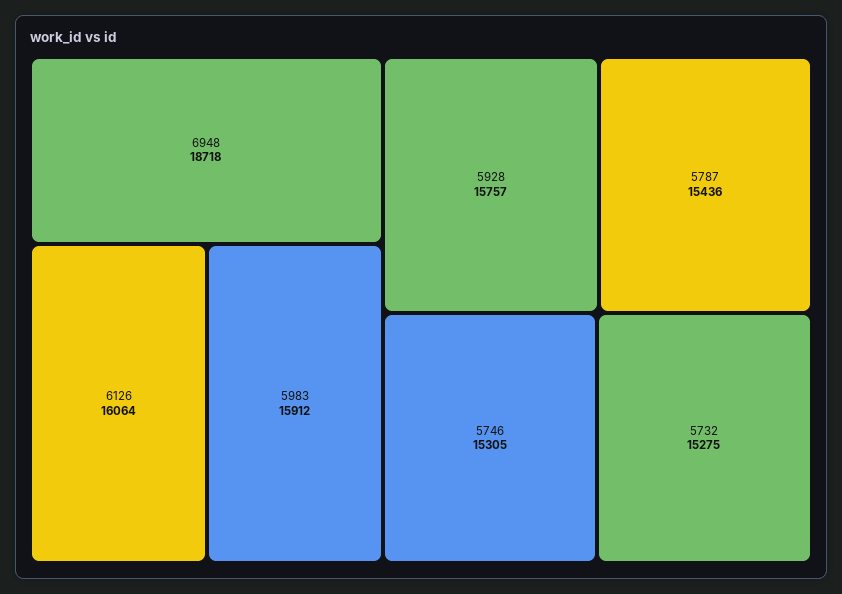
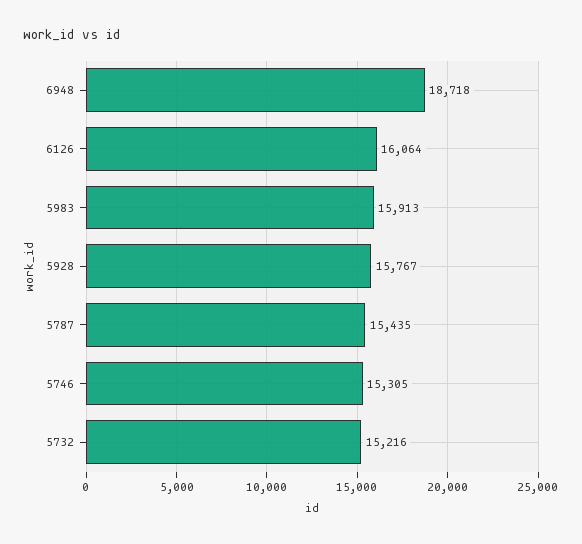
  {
    "6948": 18718,
    "6126": 16064,
-   "5983": 15912,
+   "5983": 15913,
-   "5928": 15757,
+   "5928": 15767,
-   "5787": 15436,
+   "5787": 15435,
    "5746": 15305,
-   "5732": 15275
+   "5732": 15216
  }

